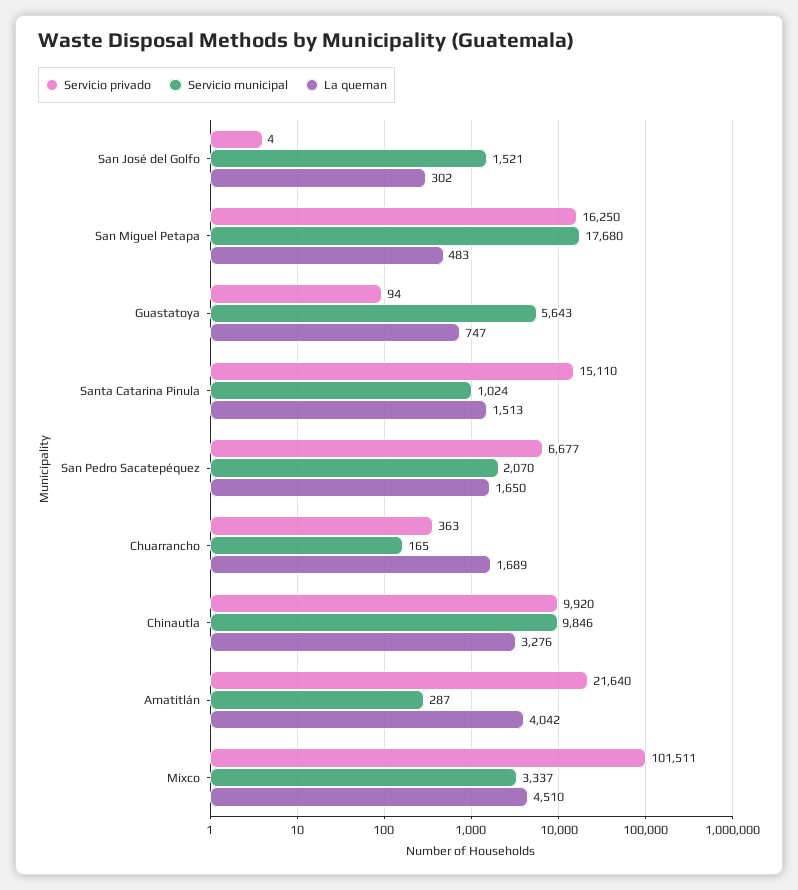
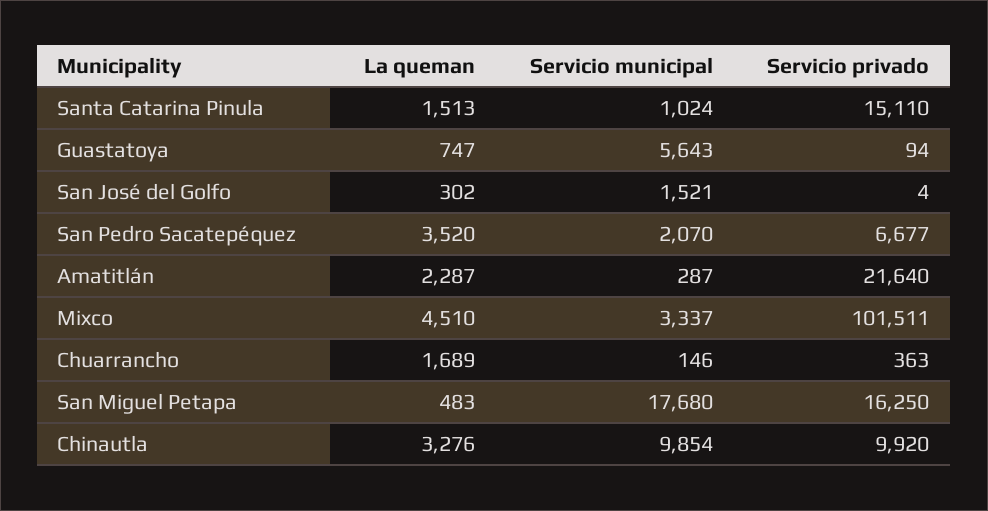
  {
    "Servicio privado": {
      "San José del Golfo": 4,
      "San Miguel Petapa": 16250,
      "Guastatoya": 94,
      "Santa Catarina Pinula": 15110,
      "San Pedro Sacatepéquez": 6677,
      "Chuarrancho": 363,
      "Chinautla": 9920,
      "Amatitlán": 21640,
      "Mixco": 101511
    },
    "Servicio municipal": {
      "San José del Golfo": 1521,
      "San Miguel Petapa": 17680,
      "Guastatoya": 5643,
      "Santa Catarina Pinula": 1024,
      "San Pedro Sacatepéquez": 2070,
-     "Chuarrancho": 165,
+     "Chuarrancho": 146,
-     "Chinautla": 9846,
+     "Chinautla": 9854,
      "Amatitlán": 287,
      "Mixco": 3337
    },
    "La queman": {
      "San José del Golfo": 302,
      "San Miguel Petapa": 483,
      "Guastatoya": 747,
      "Santa Catarina Pinula": 1513,
-     "San Pedro Sacatepéquez": 1650,
+     "San Pedro Sacatepéquez": 3520,
      "Chuarrancho": 1689,
      "Chinautla": 3276,
-     "Amatitlán": 4042,
+     "Amatitlán": 2287,
      "Mixco": 4510
    }
  }

